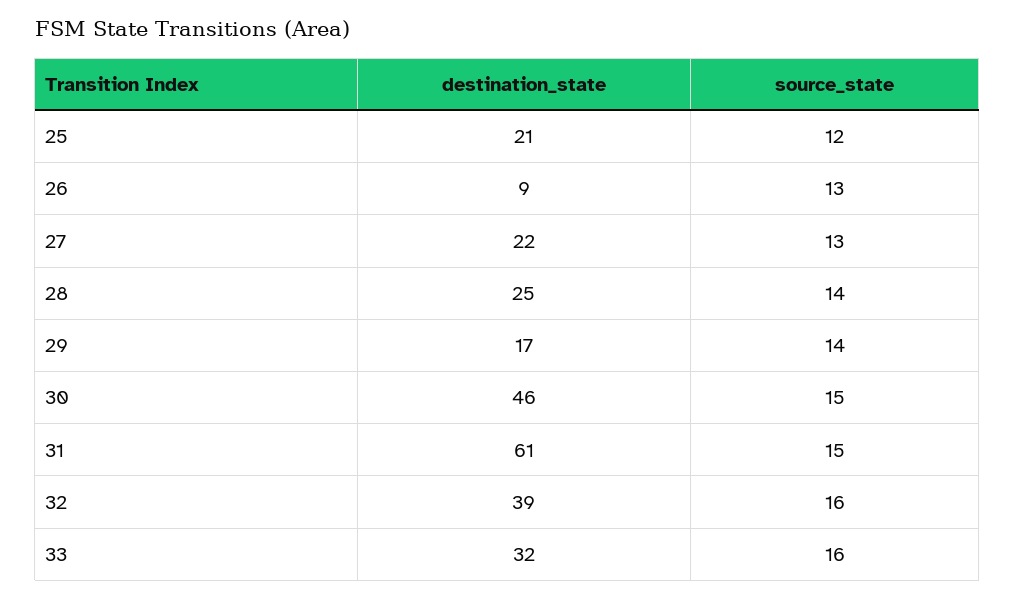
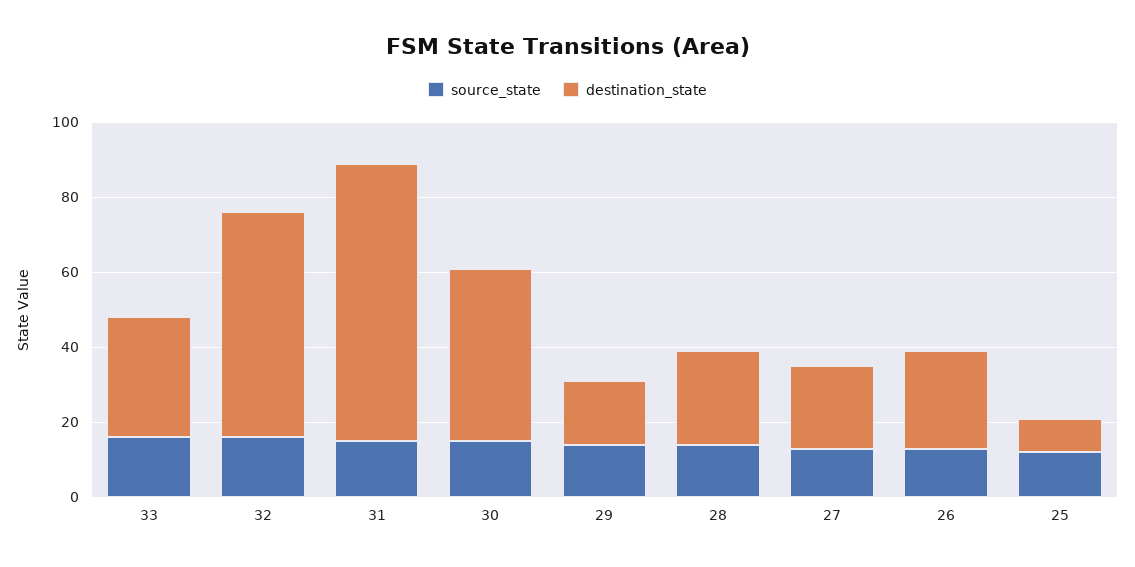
  {
    "destination_state": {
-     "25": 21,
+     "25": 10,
-     "26": 9,
+     "26": 25,
      "27": 22,
      "28": 25,
      "29": 17,
      "30": 46,
-     "31": 61,
+     "31": 75,
-     "32": 39,
+     "32": 60,
      "33": 32
    },
    "source_state": {
      "25": 12,
      "26": 13,
      "27": 13,
      "28": 14,
      "29": 14,
      "30": 15,
      "31": 15,
      "32": 16,
      "33": 16
    }
  }

